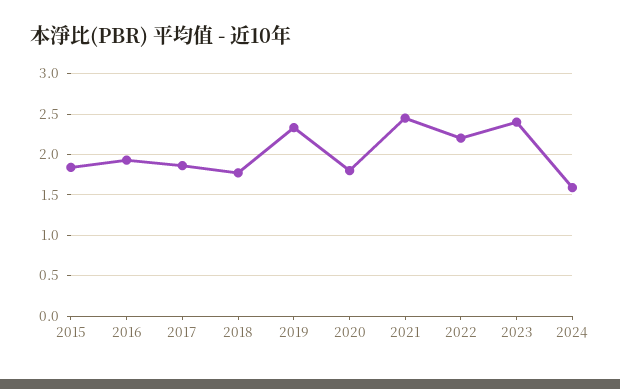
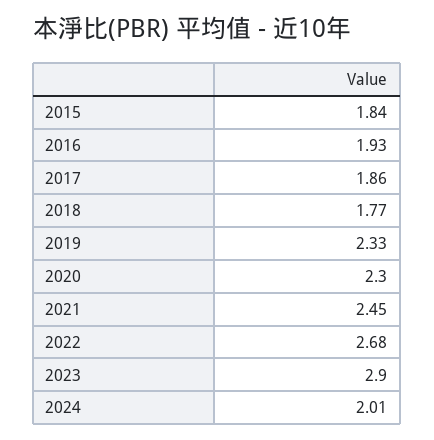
  {
    "2015": 1.84,
    "2016": 1.93,
    "2017": 1.86,
    "2018": 1.77,
    "2019": 2.33,
-   "2020": 1.8,
+   "2020": 2.3,
    "2021": 2.45,
-   "2022": 2.2,
+   "2022": 2.68,
-   "2023": 2.4,
+   "2023": 2.9,
-   "2024": 1.6
+   "2024": 2.01
  }

